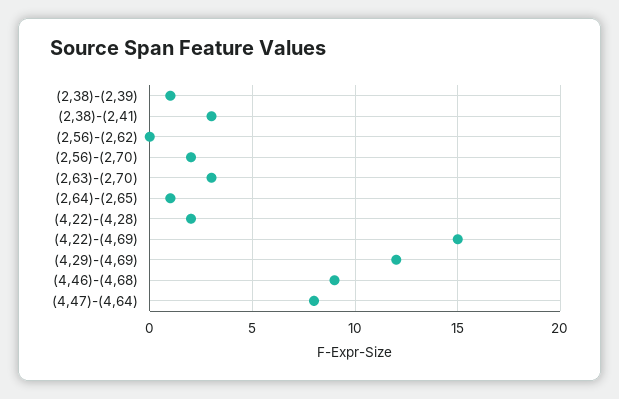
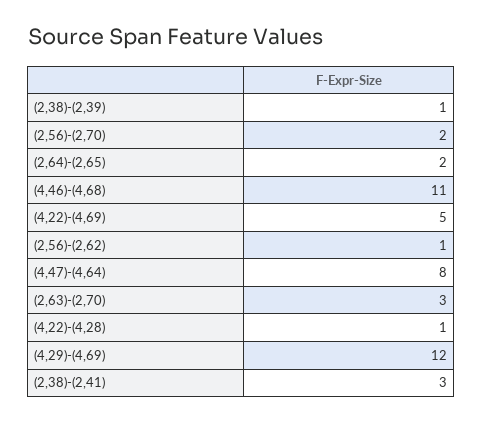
  {
    "(2,38)-(2,39)": 1,
    "(2,38)-(2,41)": 3,
-   "(2,56)-(2,62)": 0,
+   "(2,56)-(2,62)": 1,
    "(2,56)-(2,70)": 2,
    "(2,63)-(2,70)": 3,
-   "(2,64)-(2,65)": 1,
+   "(2,64)-(2,65)": 2,
-   "(4,22)-(4,28)": 2,
+   "(4,22)-(4,28)": 1,
-   "(4,22)-(4,69)": 15,
+   "(4,22)-(4,69)": 5,
    "(4,29)-(4,69)": 12,
-   "(4,46)-(4,68)": 9,
+   "(4,46)-(4,68)": 11,
    "(4,47)-(4,64)": 8
  }

